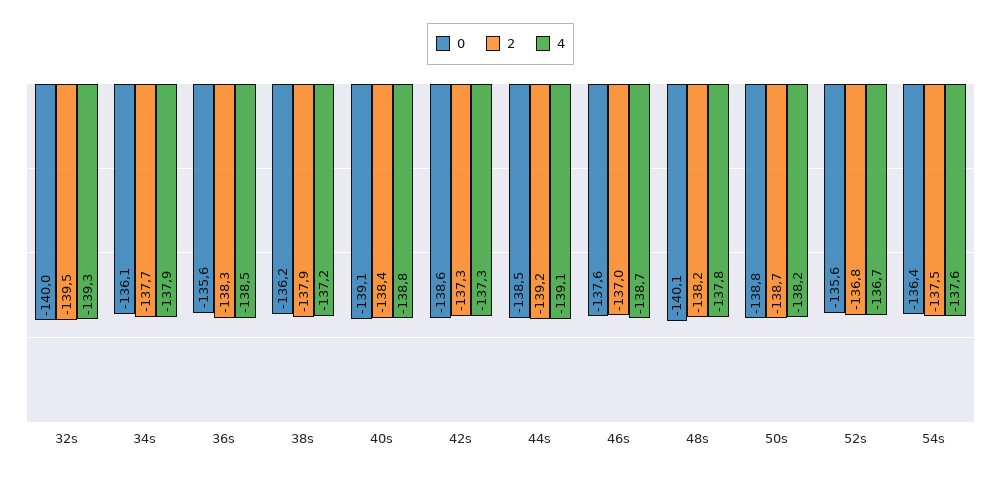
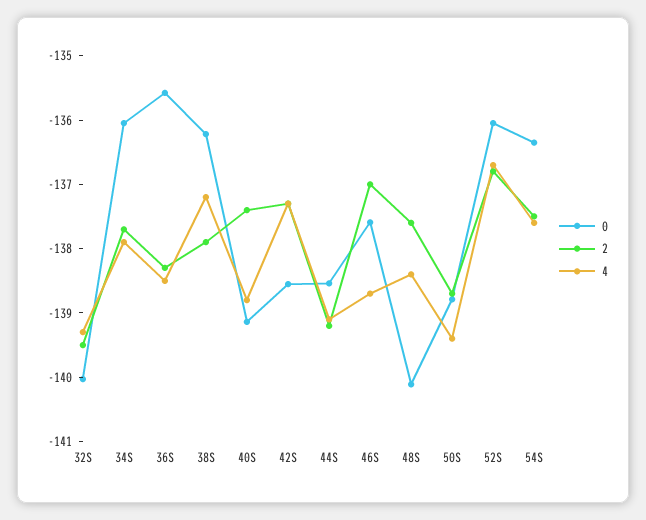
  {
    "0": {
      "32s": -140,
      "34s": -136.1,
      "36s": -135.6,
      "38s": -136.2,
      "40s": -139.1,
      "42s": -138.6,
      "44s": -138.5,
      "46s": -137.6,
      "48s": -140.1,
      "50s": -138.8,
-     "52s": -135.6,
+     "52s": -136,
      "54s": -136.4
    },
    "2": {
      "32s": -139.5,
      "34s": -137.7,
      "36s": -138.3,
      "38s": -137.9,
-     "40s": -138.4,
+     "40s": -137.4,
      "42s": -137.3,
      "44s": -139.2,
      "46s": -137,
-     "48s": -138.2,
+     "48s": -137.6,
      "50s": -138.7,
      "52s": -136.8,
      "54s": -137.5
    },
    "4": {
      "32s": -139.3,
      "34s": -137.9,
      "36s": -138.5,
      "38s": -137.2,
      "40s": -138.8,
      "42s": -137.3,
      "44s": -139.1,
      "46s": -138.7,
-     "48s": -137.8,
+     "48s": -138.4,
-     "50s": -138.2,
+     "50s": -139.4,
      "52s": -136.7,
      "54s": -137.6
    }
  }

